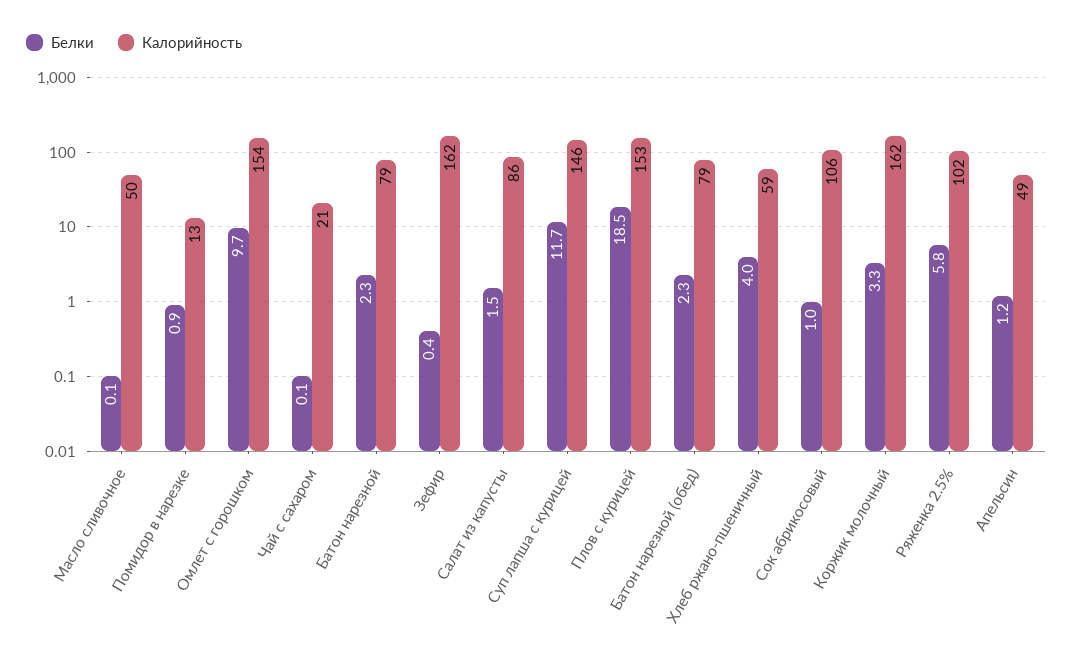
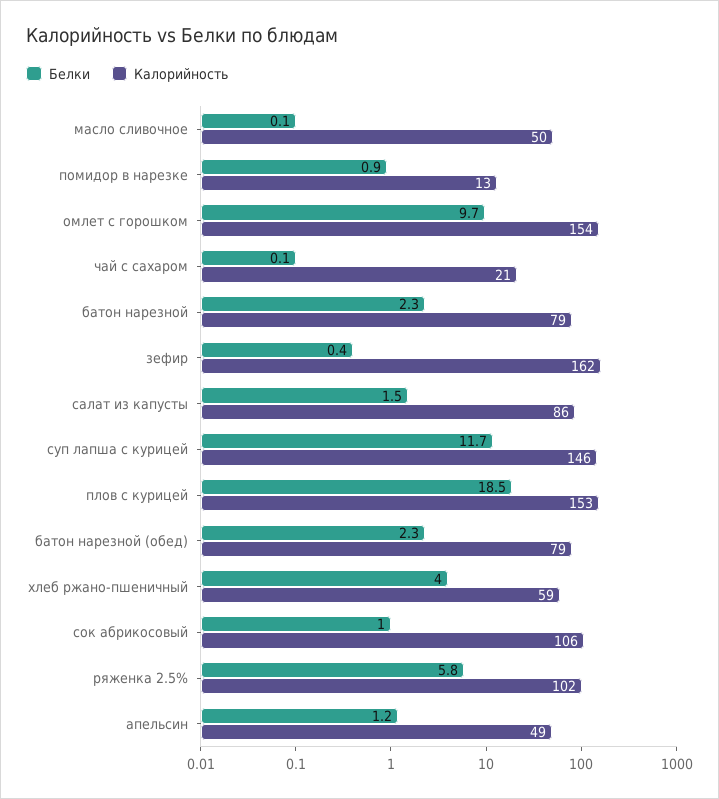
  {
    "Белки": {
      "Масло сливочное": 0.1,
      "Помидор в нарезке": 0.9,
      "Омлет с горошком": 9.7,
      "Чай с сахаром": 0.1,
      "Батон нарезной": 2.3,
      "Зефир": 0.4,
      "Салат из капусты": 1.5,
      "Суп лапша с курицей": 11.7,
      "Плов с курицей": 18.5,
      "Батон нарезной (обед)": 2.3,
      "Хлеб ржано-пшеничный": 4,
      "Сок абрикосовый": 1,
-     "Коржик молочный": 3.3,
      "Ряженка 2.5%": 5.8,
      "Апельсин": 1.2
    },
    "Калорийность": {
      "Масло сливочное": 50,
      "Помидор в нарезке": 13,
      "Омлет с горошком": 154,
      "Чай с сахаром": 21,
      "Батон нарезной": 79,
      "Зефир": 162,
      "Салат из капусты": 86,
      "Суп лапша с курицей": 146,
      "Плов с курицей": 153,
      "Батон нарезной (обед)": 79,
      "Хлеб ржано-пшеничный": 59,
      "Сок абрикосовый": 106,
-     "Коржик молочный": 162,
      "Ряженка 2.5%": 102,
      "Апельсин": 49
    }
  }

